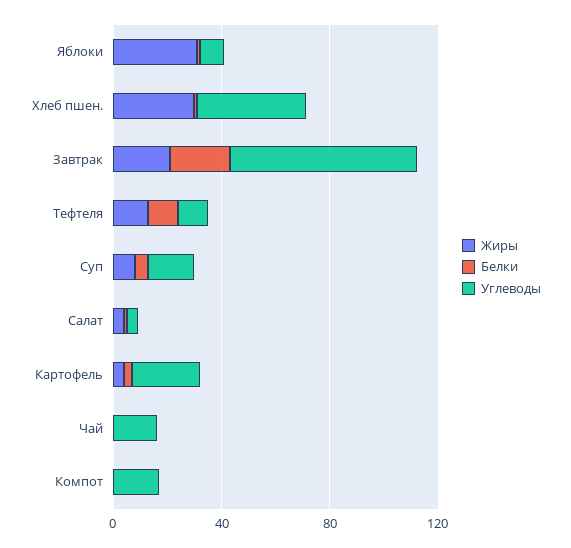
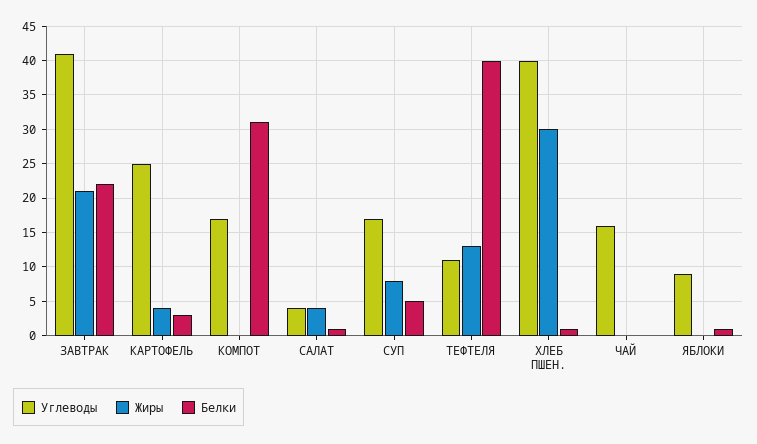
  {
    "Жиры": {
-     "Яблоки": 30,
+     "Яблоки": 0,
      "Хлеб пшен.": 30,
      "Завтрак": 21,
      "Тефтеля": 13,
      "Суп": 8,
      "Салат": 4,
      "Картофель": 4,
      "Чай": 0,
      "Компот": 0
    },
    "Белки": {
      "Яблоки": 1,
      "Хлеб пшен.": 1,
      "Завтрак": 22,
-     "Тефтеля": 10,
+     "Тефтеля": 40,
      "Суп": 5,
      "Салат": 1,
      "Картофель": 3,
      "Чай": 0,
-     "Компот": 0
+     "Компот": 31
    },
    "Углеводы": {
      "Яблоки": 9,
      "Хлеб пшен.": 40,
-     "Завтрак": 70,
+     "Завтрак": 41,
      "Тефтеля": 11,
      "Суп": 17,
      "Салат": 4,
      "Картофель": 25,
      "Чай": 16,
      "Компот": 17
    }
  }

